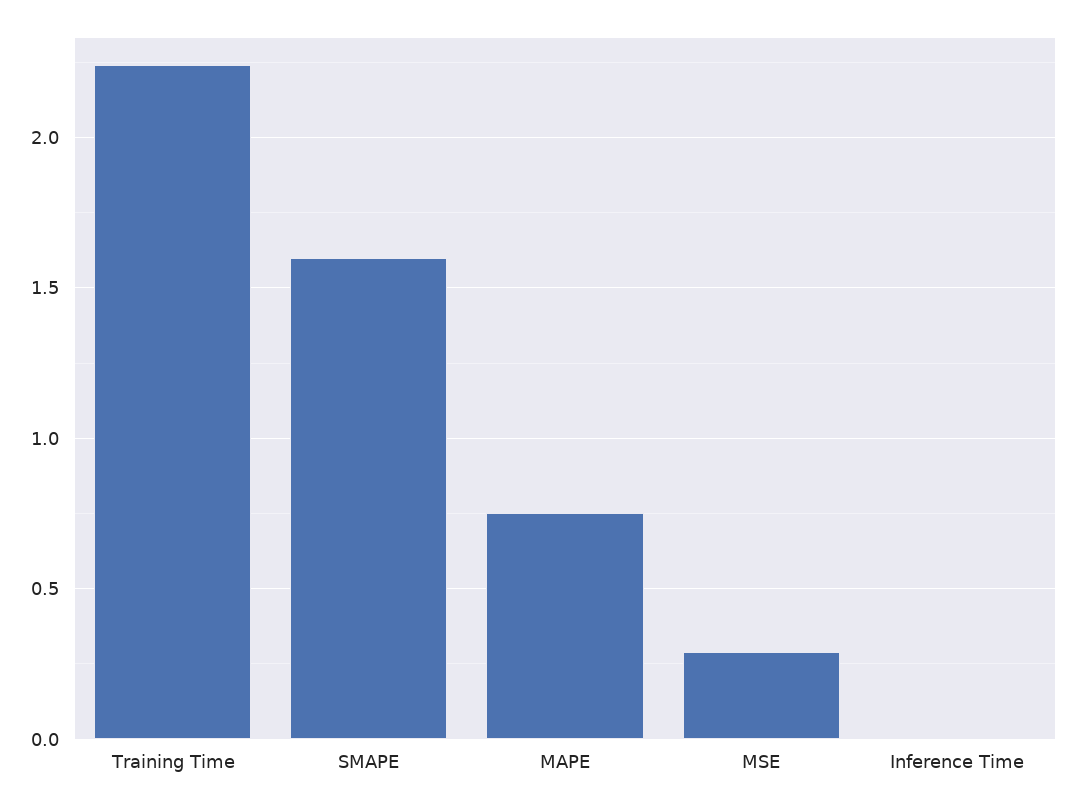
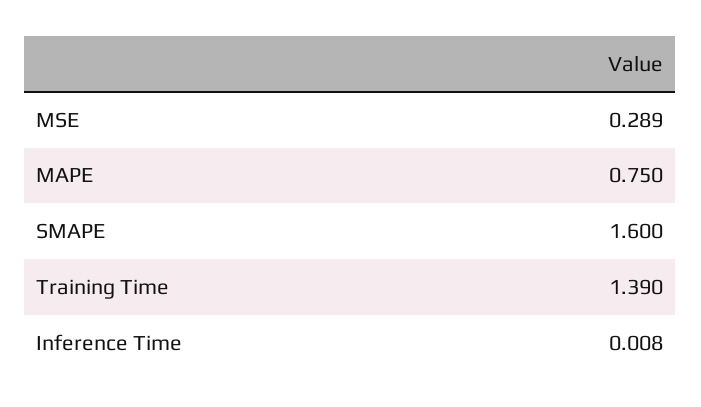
  {
-   "Training Time": 2.25,
+   "Training Time": 1.39,
    "SMAPE": 1.6,
    "MAPE": 0.75,
    "MSE": 0.289,
    "Inference Time": 0.008
  }

